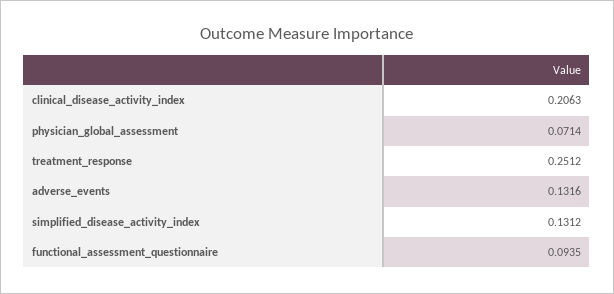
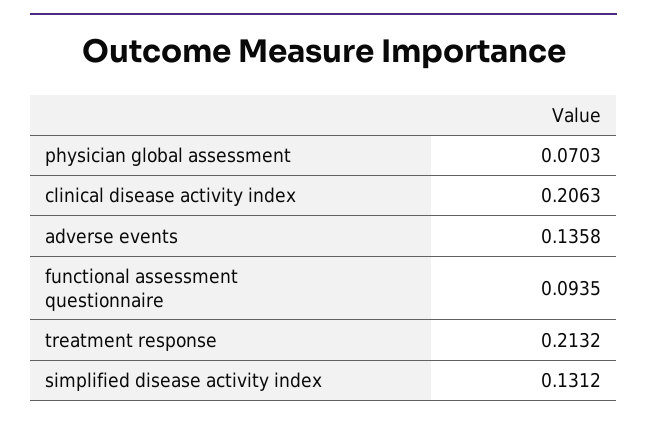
  {
    "clinical_disease_activity_index": 0.2063,
-   "physician_global_assessment": 0.0714,
+   "physician_global_assessment": 0.0703,
-   "treatment_response": 0.2512,
+   "treatment_response": 0.2132,
-   "adverse_events": 0.1316,
+   "adverse_events": 0.1358,
    "simplified_disease_activity_index": 0.1312,
    "functional_assessment_questionnaire": 0.0935
  }

